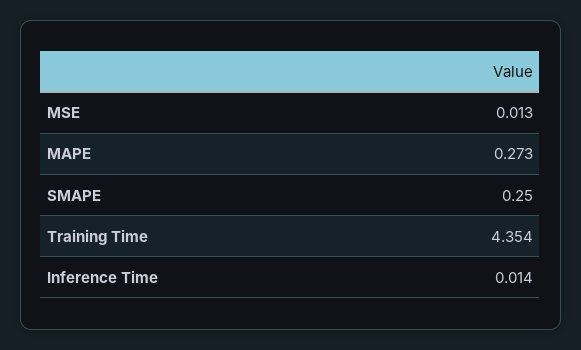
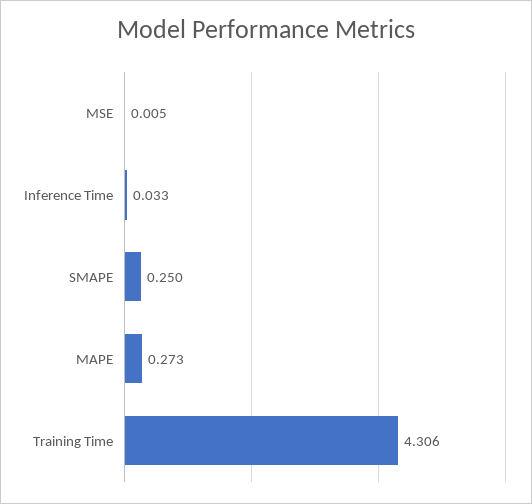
  {
-   "MSE": 0.013,
+   "MSE": 0.005,
    "MAPE": 0.273,
    "SMAPE": 0.25,
-   "Training Time": 4.354,
+   "Training Time": 4.306,
-   "Inference Time": 0.014
+   "Inference Time": 0.033
  }

